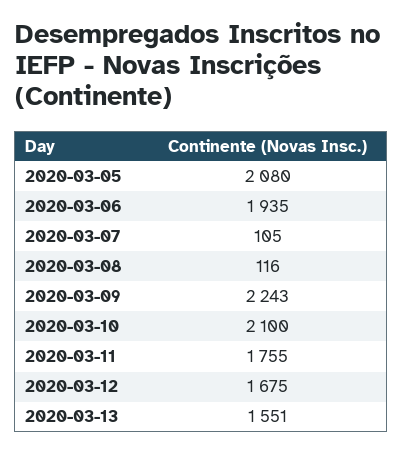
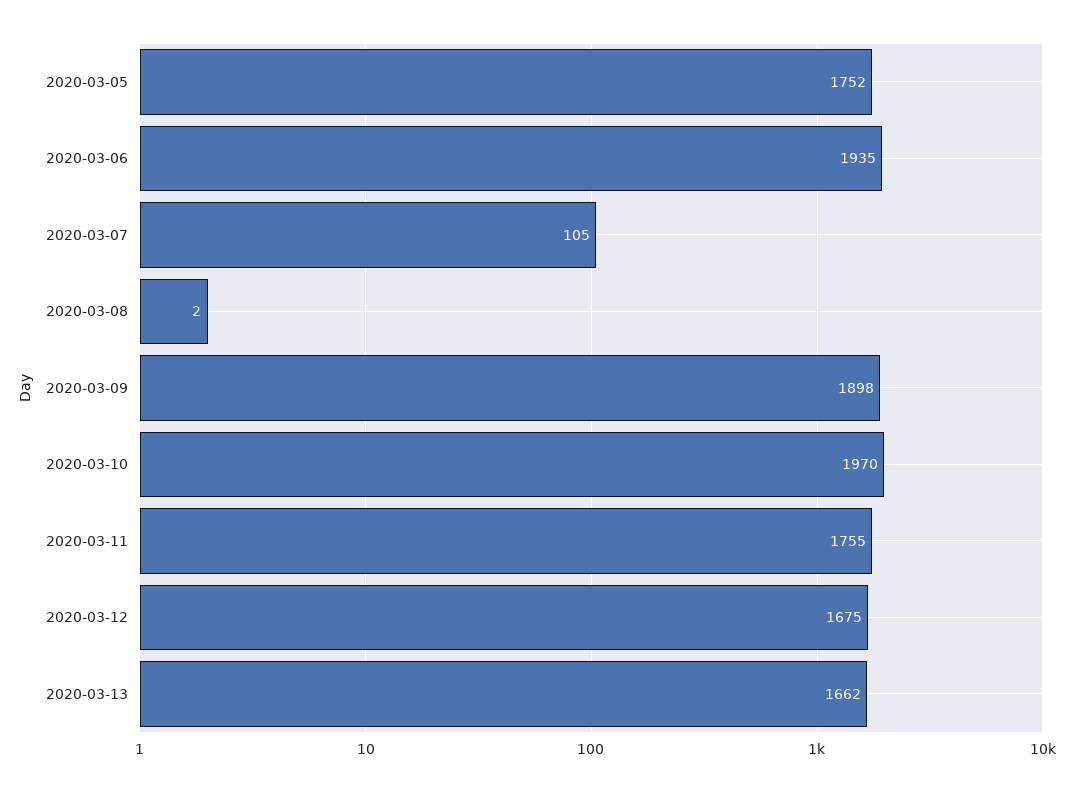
  {
-   "2020-03-05": 2080,
+   "2020-03-05": 1752,
    "2020-03-06": 1935,
    "2020-03-07": 105,
-   "2020-03-08": 116,
+   "2020-03-08": 2,
-   "2020-03-09": 2243,
+   "2020-03-09": 1898,
-   "2020-03-10": 2100,
+   "2020-03-10": 1970,
    "2020-03-11": 1755,
    "2020-03-12": 1675,
-   "2020-03-13": 1551
+   "2020-03-13": 1662
  }

